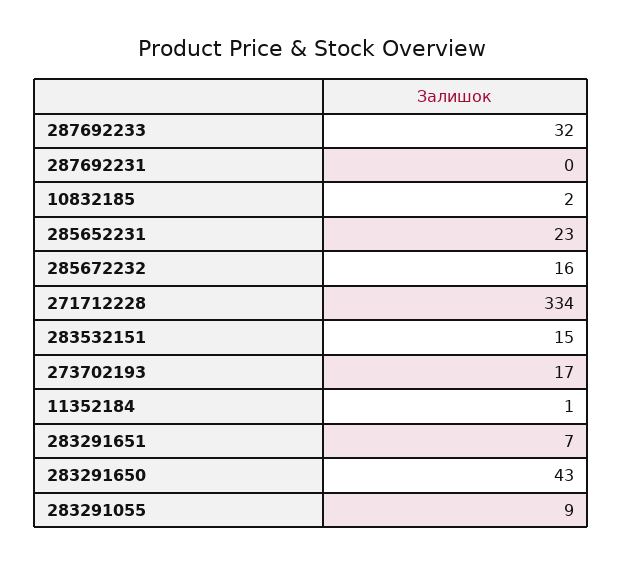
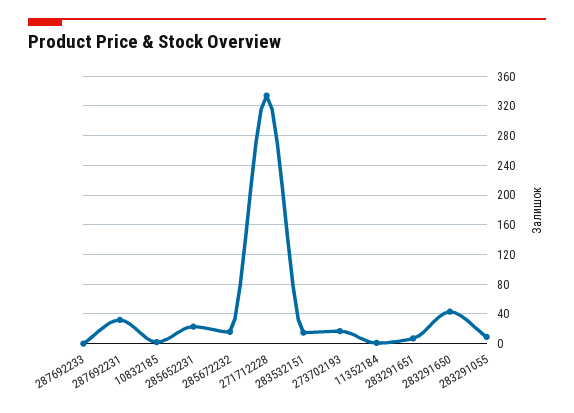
  {
-   "287692233": 32,
+   "287692233": 0,
-   "287692231": 0,
+   "287692231": 30,
    "10832185": 2,
    "285652231": 23,
    "285672232": 16,
    "271712228": 334,
    "283532151": 15,
    "273702193": 17,
    "11352184": 1,
    "283291651": 7,
    "283291650": 43,
    "283291055": 9
  }

